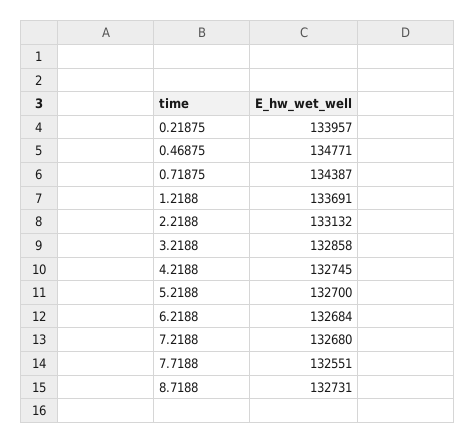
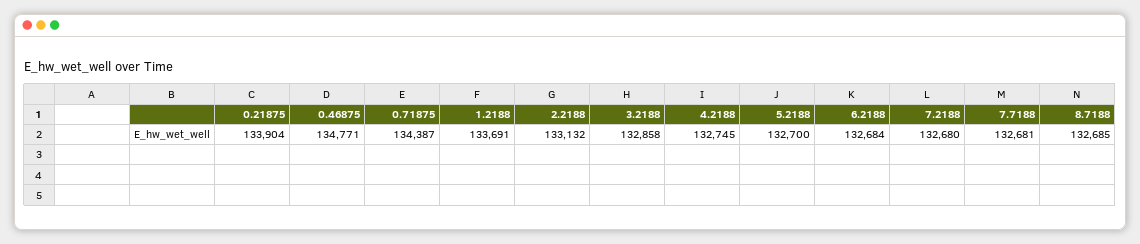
  {
-   "0.21875": 133957,
+   "0.21875": 133904,
    "0.46875": 134771,
    "0.71875": 134387,
    "1.2188": 133691,
    "2.2188": 133132,
    "3.2188": 132858,
    "4.2188": 132745,
    "5.2188": 132700,
    "6.2188": 132684,
    "7.2188": 132680,
-   "7.7188": 132551,
+   "7.7188": 132681,
-   "8.7188": 132731
+   "8.7188": 132685
  }

